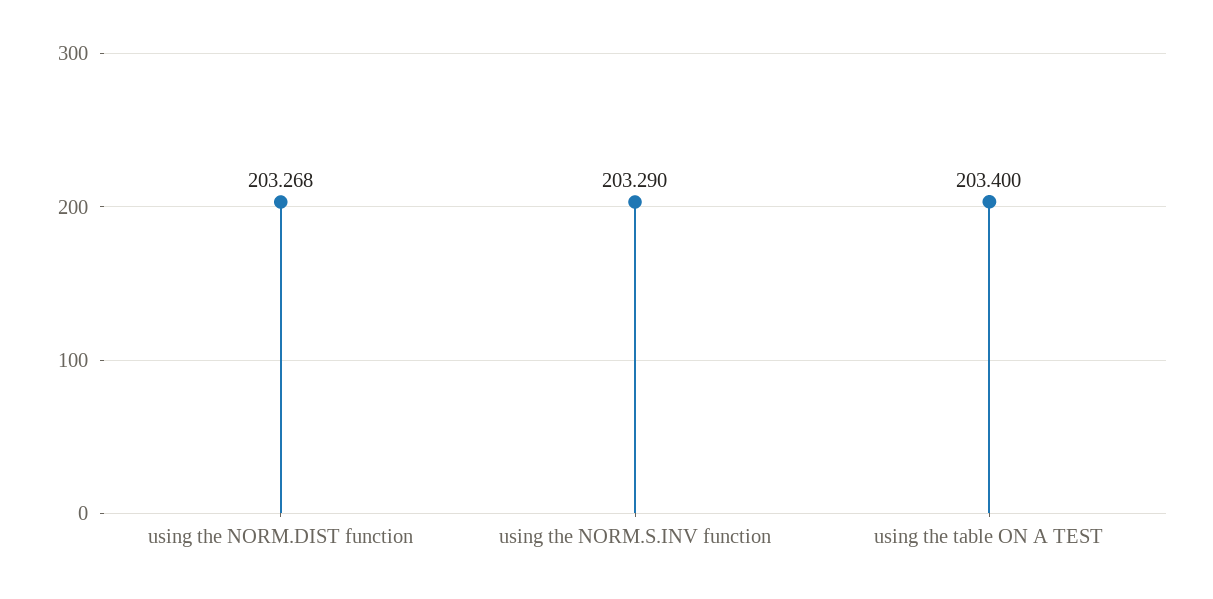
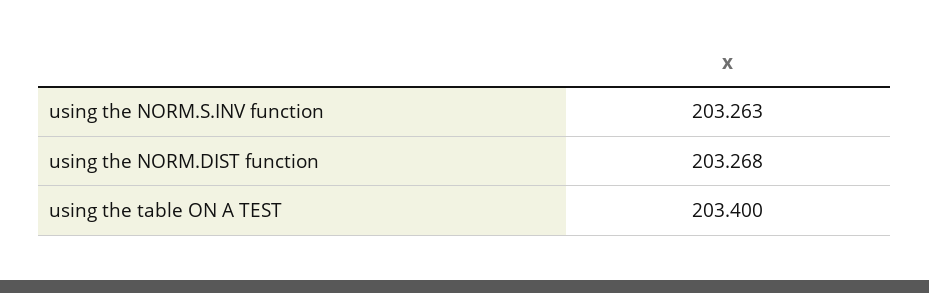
  {
    "using the NORM.DIST function": 203.268,
-   "using the NORM.S.INV function": 203.29,
+   "using the NORM.S.INV function": 203.263,
    "using the table ON A TEST": 203.4
  }

